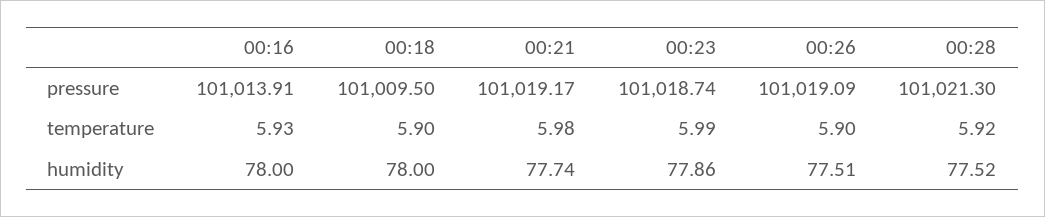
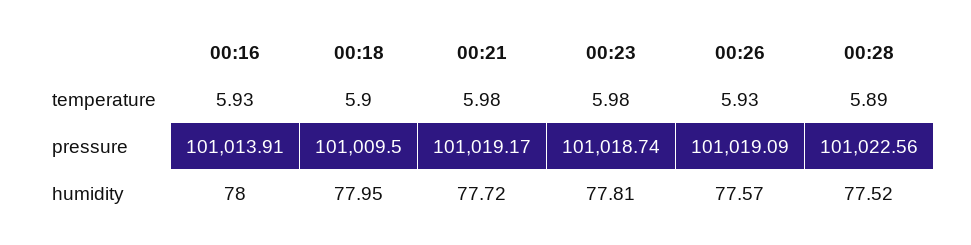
  {
    "00:16": {
      "pressure": 101013.91,
      "temperature": 5.93,
      "humidity": 78
    },
    "00:18": {
      "pressure": 101009.5,
      "temperature": 5.9,
-     "humidity": 78
+     "humidity": 77.95
    },
    "00:21": {
      "pressure": 101019.17,
      "temperature": 5.98,
-     "humidity": 77.74
+     "humidity": 77.72
    },
    "00:23": {
      "pressure": 101018.74,
-     "temperature": 5.99,
+     "temperature": 5.98,
-     "humidity": 77.86
+     "humidity": 77.81
    },
    "00:26": {
      "pressure": 101019.09,
-     "temperature": 5.9,
+     "temperature": 5.93,
-     "humidity": 77.51
+     "humidity": 77.57
    },
    "00:28": {
-     "pressure": 101021.3,
+     "pressure": 101022.56,
-     "temperature": 5.92,
+     "temperature": 5.89,
      "humidity": 77.52
    }
  }

